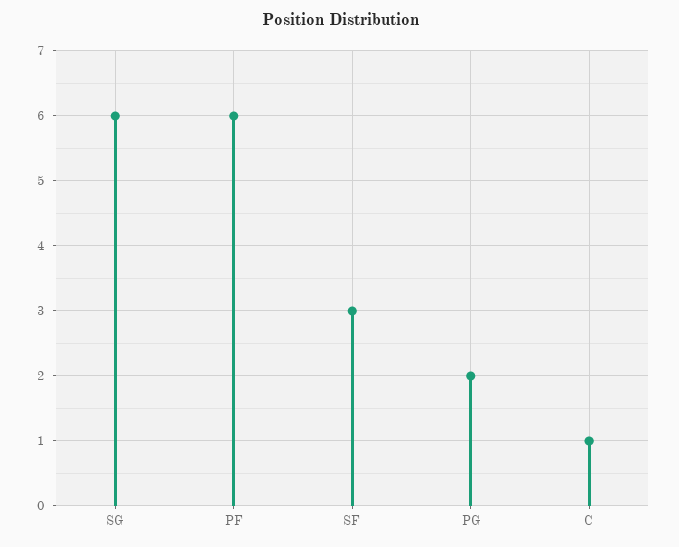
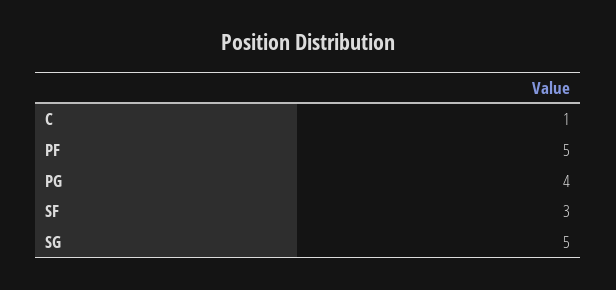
  {
-   "SG": 6,
+   "SG": 5,
-   "PF": 6,
+   "PF": 5,
    "SF": 3,
-   "PG": 2,
+   "PG": 4,
    "C": 1
  }

